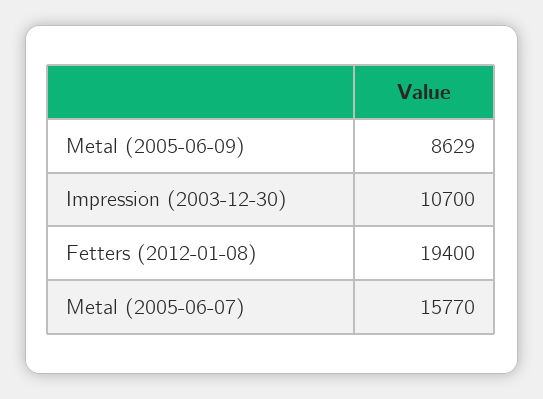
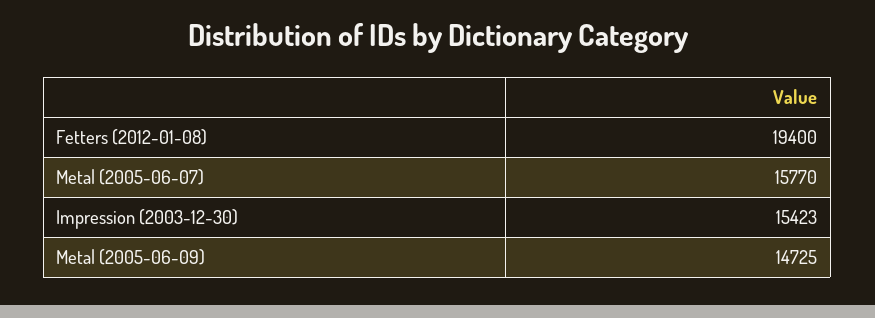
  {
-   "Metal (2005-06-09)": 8629,
+   "Metal (2005-06-09)": 14725,
-   "Impression (2003-12-30)": 10700,
+   "Impression (2003-12-30)": 15423,
    "Fetters (2012-01-08)": 19400,
    "Metal (2005-06-07)": 15770
  }

